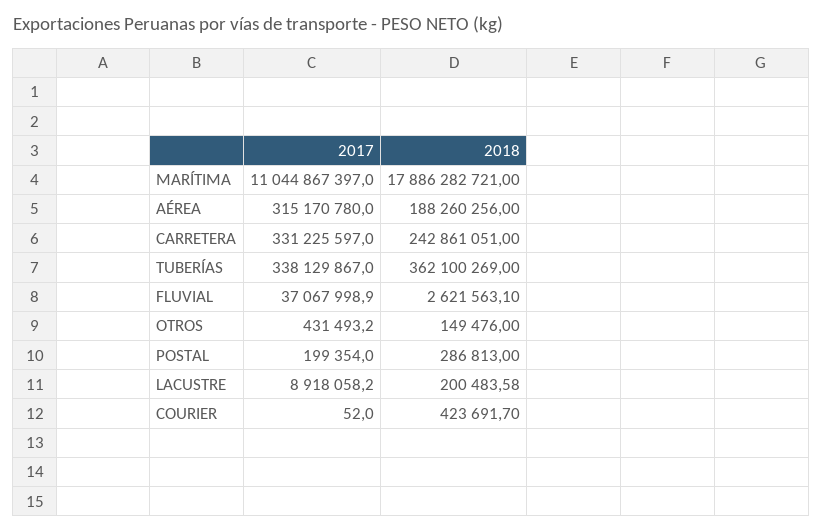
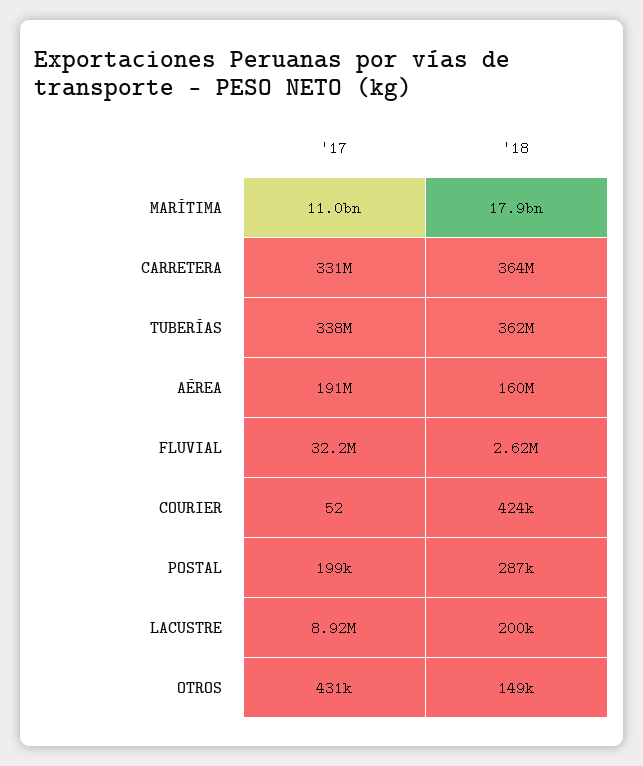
  {
    "2017": {
      "MARÍTIMA": 11044867397,
-     "AÉREA": 315170780,
+     "AÉREA": 191000000,
      "CARRETERA": 331225597,
      "TUBERÍAS": 338129867,
-     "FLUVIAL": 37067998.9,
+     "FLUVIAL": 32200000,
      "OTROS": 431493.2,
      "POSTAL": 199354,
      "LACUSTRE": 8918058.2,
      "COURIER": 52
    },
    "2018": {
      "MARÍTIMA": 17886282721,
-     "AÉREA": 188260256,
+     "AÉREA": 160000000,
-     "CARRETERA": 242861051,
+     "CARRETERA": 364000000,
      "TUBERÍAS": 362100269,
      "FLUVIAL": 2621563.1,
      "OTROS": 149476,
      "POSTAL": 286813,
      "LACUSTRE": 200483.58,
      "COURIER": 423691.7
    }
  }

